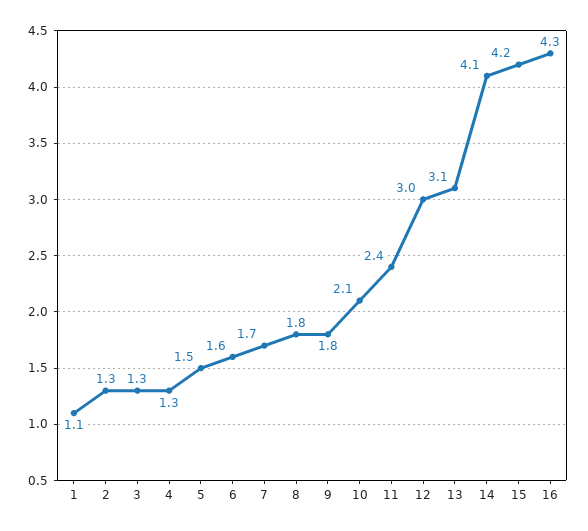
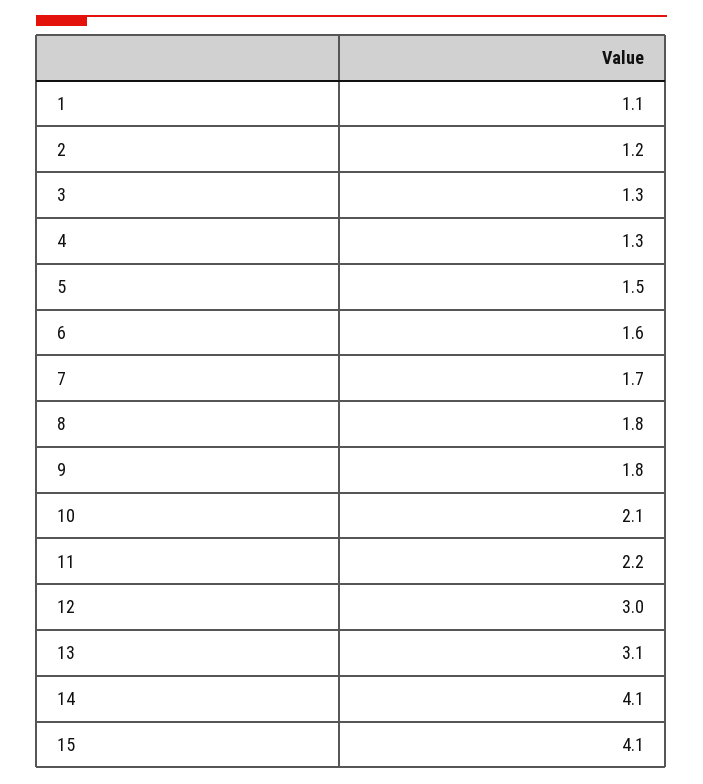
  {
    "1": 1.1,
-   "2": 1.3,
+   "2": 1.2,
    "3": 1.3,
    "4": 1.3,
    "5": 1.5,
    "6": 1.6,
    "7": 1.7,
    "8": 1.8,
    "9": 1.8,
    "10": 2.1,
-   "11": 2.4,
+   "11": 2.2,
    "12": 3,
    "13": 3.1,
    "14": 4.1,
-   "15": 4.2,
+   "15": 4.1
-   "16": 4.3
  }

